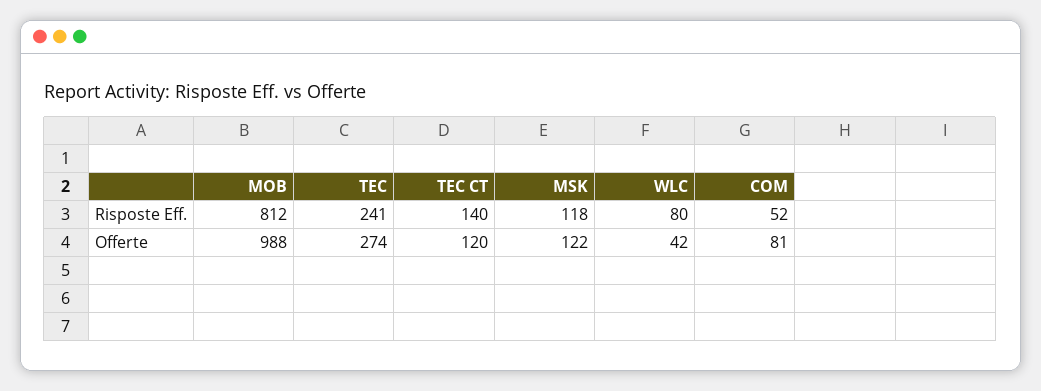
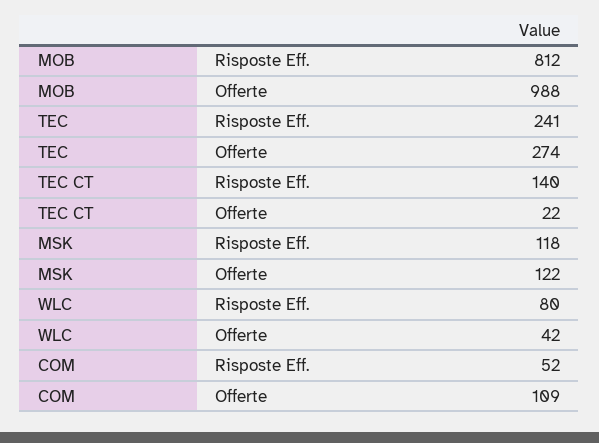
  {
    "MOB": {
      "Risposte Eff.": 812,
      "Offerte": 988
    },
    "TEC": {
      "Risposte Eff.": 241,
      "Offerte": 274
    },
    "TEC CT": {
      "Risposte Eff.": 140,
-     "Offerte": 120
+     "Offerte": 22
    },
    "MSK": {
      "Risposte Eff.": 118,
      "Offerte": 122
    },
    "WLC": {
      "Risposte Eff.": 80,
      "Offerte": 42
    },
    "COM": {
      "Risposte Eff.": 52,
-     "Offerte": 81
+     "Offerte": 109
    }
  }

